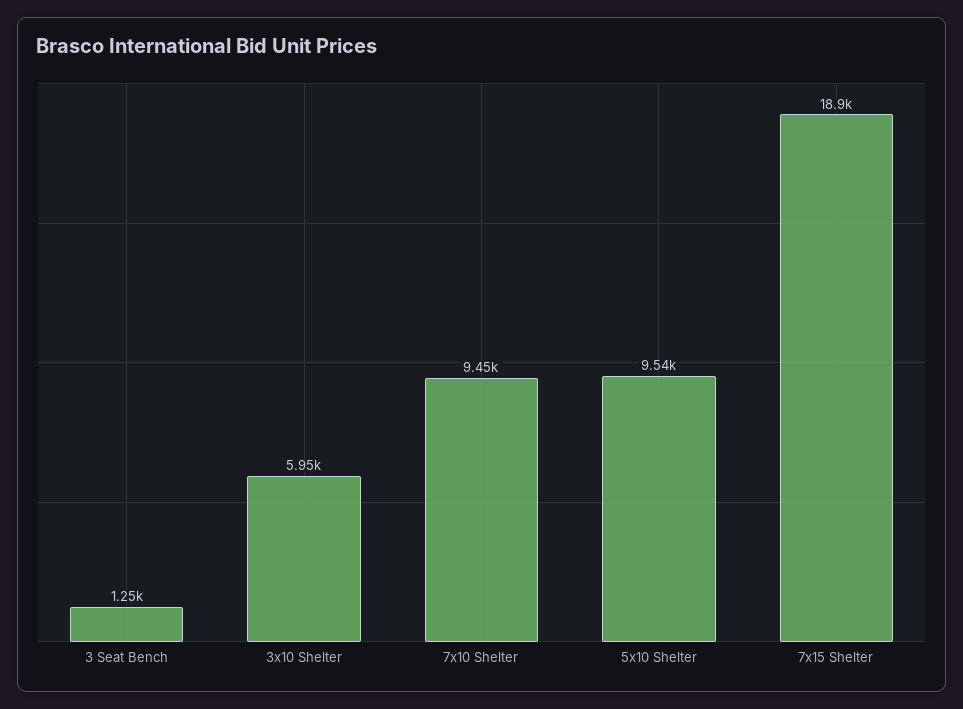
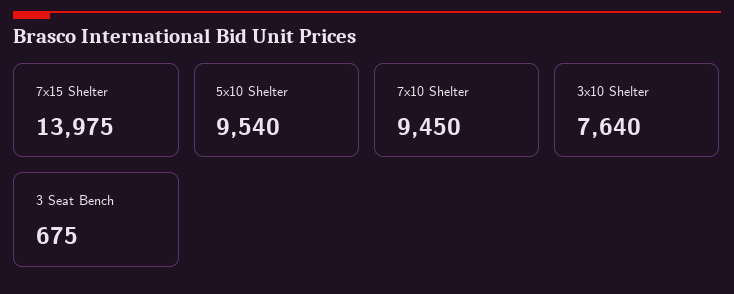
  {
-   "3 Seat Bench": 1250,
+   "3 Seat Bench": 675,
-   "3x10 Shelter": 5950,
+   "3x10 Shelter": 7640,
    "7x10 Shelter": 9450,
    "5x10 Shelter": 9540,
-   "7x15 Shelter": 18900
+   "7x15 Shelter": 13975
  }

